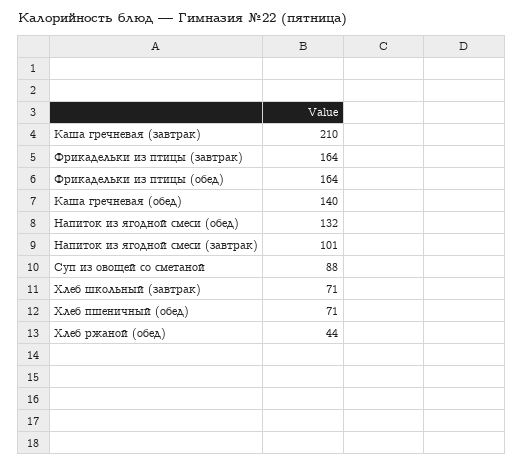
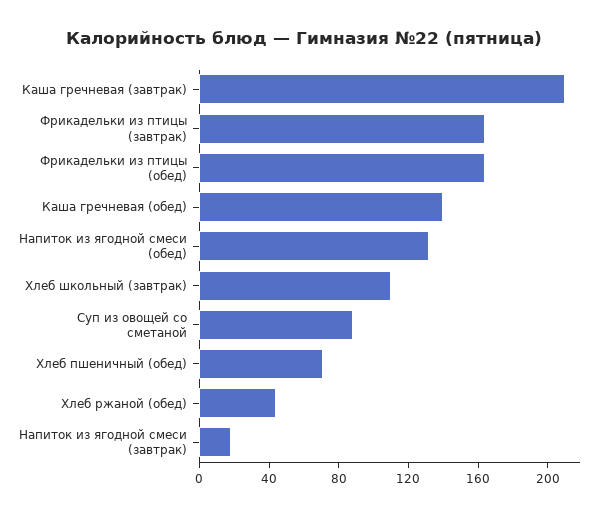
  {
    "Каша гречневая (завтрак)": 210,
    "Фрикадельки из птицы (завтрак)": 164,
    "Фрикадельки из птицы (обед)": 164,
    "Каша гречневая (обед)": 140,
    "Напиток из ягодной смеси (обед)": 132,
-   "Напиток из ягодной смеси (завтрак)": 101,
+   "Напиток из ягодной смеси (завтрак)": 20,
    "Суп из овощей со сметаной": 88,
-   "Хлеб школьный (завтрак)": 71,
+   "Хлеб школьный (завтрак)": 110,
    "Хлеб пшеничный (обед)": 71,
    "Хлеб ржаной (обед)": 44
  }

